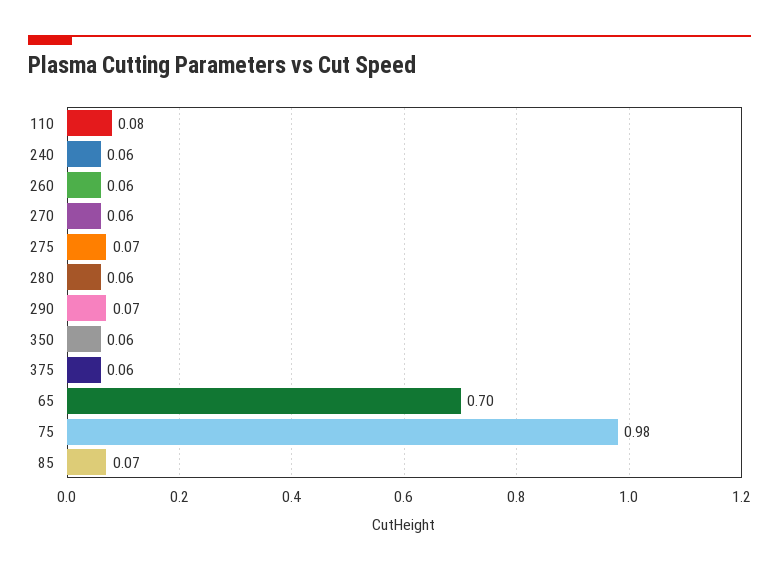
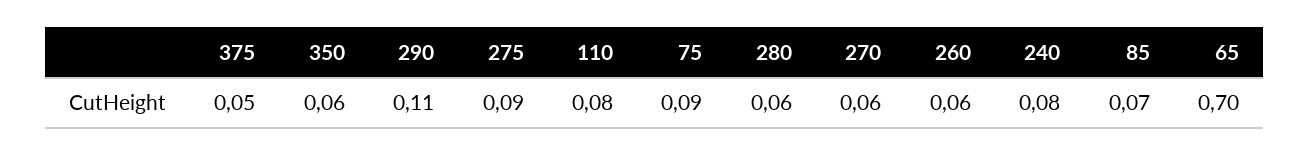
  {
    "110": 0.08,
-   "240": 0.06,
+   "240": 0.08,
    "260": 0.06,
    "270": 0.06,
-   "275": 0.07,
+   "275": 0.09,
    "280": 0.06,
-   "290": 0.07,
+   "290": 0.11,
    "350": 0.06,
-   "375": 0.06,
+   "375": 0.05,
    "65": 0.7,
-   "75": 0.98,
+   "75": 0.09,
    "85": 0.07
  }

